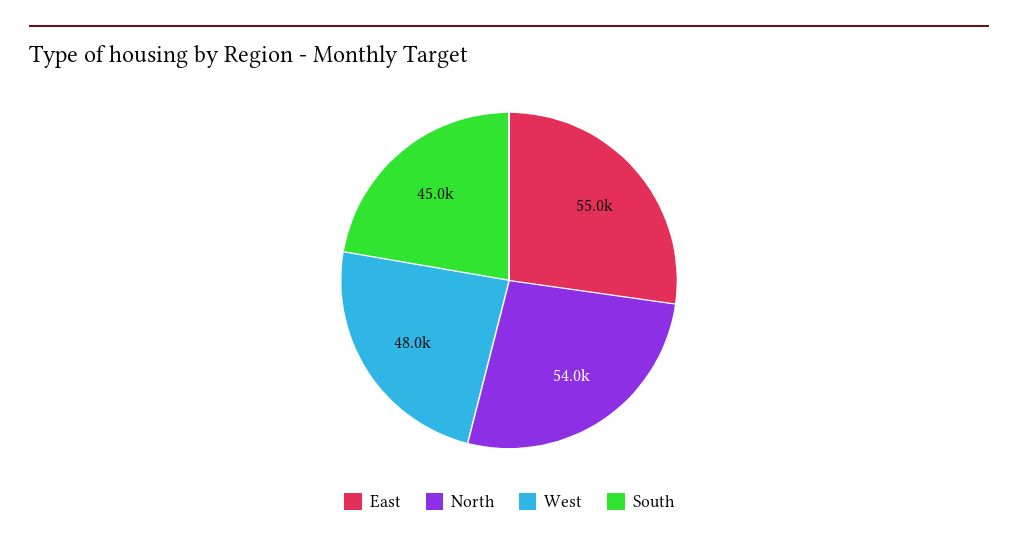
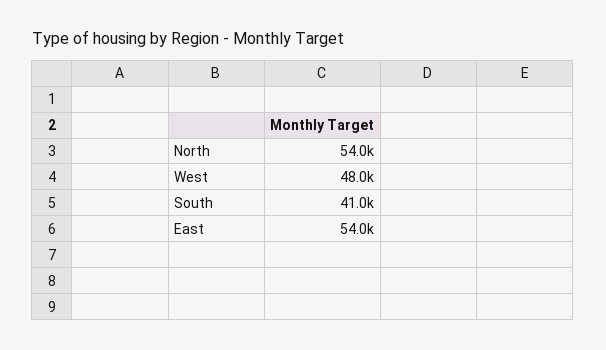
  {
-   "East": 55000,
+   "East": 54000,
    "North": 54000,
    "West": 48000,
-   "South": 45000
+   "South": 41000
  }

